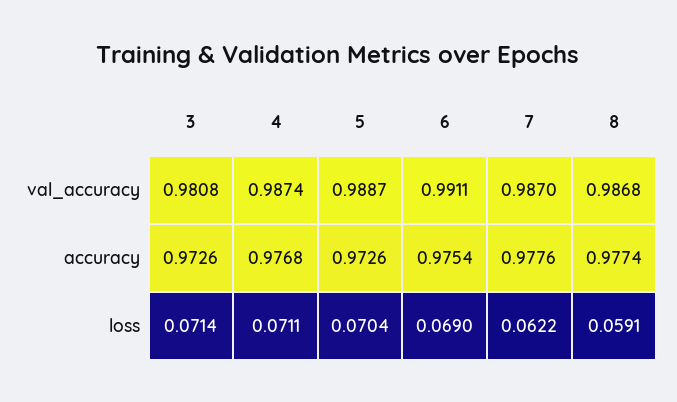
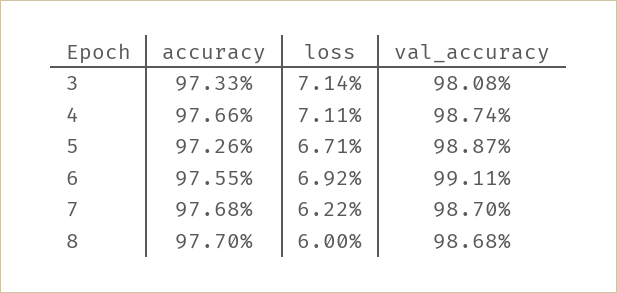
  {
    "3": {
      "val_accuracy": 0.9808,
-     "accuracy": 0.9726,
+     "accuracy": 0.9733,
      "loss": 0.0714
    },
    "4": {
      "val_accuracy": 0.9874,
-     "accuracy": 0.9768,
+     "accuracy": 0.9766,
      "loss": 0.0711
    },
    "5": {
      "val_accuracy": 0.9887,
      "accuracy": 0.9726,
-     "loss": 0.0704
+     "loss": 0.0671
    },
    "6": {
      "val_accuracy": 0.9911,
-     "accuracy": 0.9754,
+     "accuracy": 0.9755,
-     "loss": 0.069
+     "loss": 0.0692
    },
    "7": {
      "val_accuracy": 0.987,
-     "accuracy": 0.9776,
+     "accuracy": 0.9768,
      "loss": 0.0622
    },
    "8": {
      "val_accuracy": 0.9868,
-     "accuracy": 0.9774,
+     "accuracy": 0.977,
-     "loss": 0.0591
+     "loss": 0.06
    }
  }

